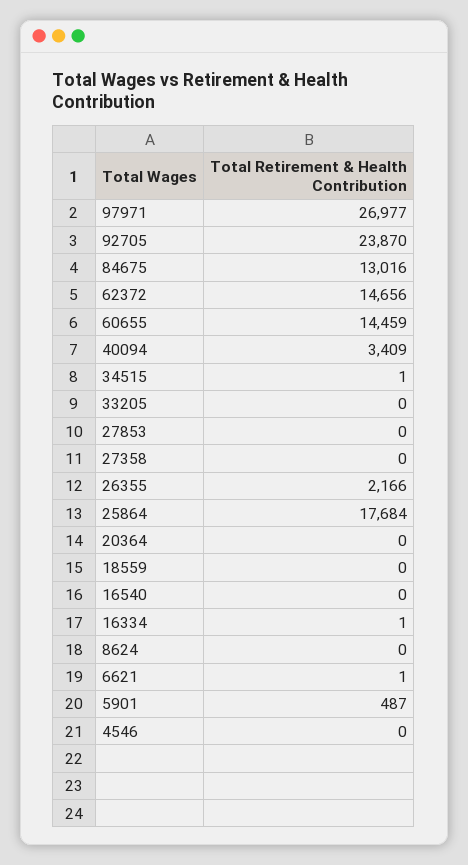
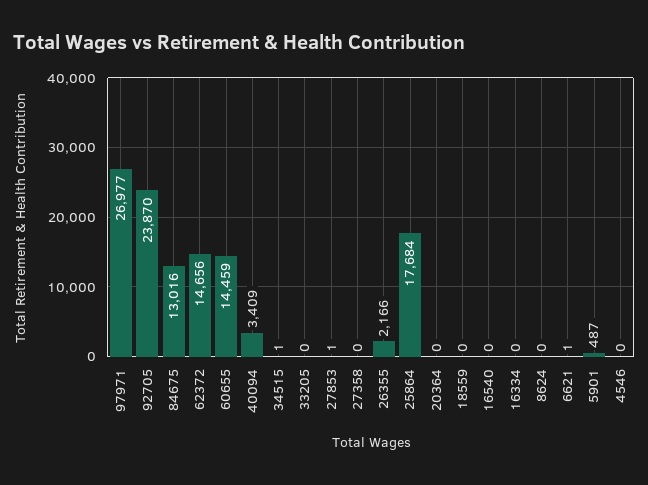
  {
    "97971": 26977,
    "92705": 23870,
    "84675": 13016,
    "62372": 14656,
    "60655": 14459,
    "40094": 3409,
    "34515": 1,
    "33205": 0,
-   "27853": 0,
+   "27853": 1,
    "27358": 0,
    "26355": 2166,
    "25864": 17684,
    "20364": 0,
    "18559": 0,
    "16540": 0,
-   "16334": 1,
+   "16334": 0,
    "8624": 0,
    "6621": 1,
    "5901": 487,
    "4546": 0
  }

